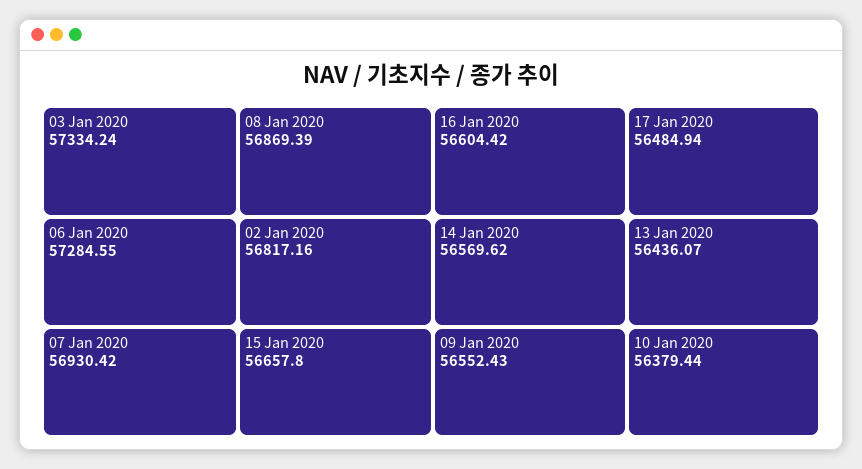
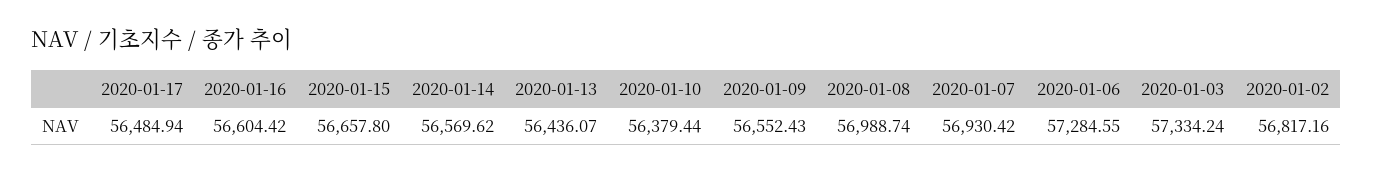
  {
    "03 Jan 2020": 57334.24,
    "06 Jan 2020": 57284.55,
    "07 Jan 2020": 56930.42,
-   "08 Jan 2020": 56869.39,
+   "08 Jan 2020": 56988.74,
    "02 Jan 2020": 56817.16,
    "15 Jan 2020": 56657.8,
    "16 Jan 2020": 56604.42,
    "14 Jan 2020": 56569.62,
    "09 Jan 2020": 56552.43,
    "17 Jan 2020": 56484.94,
    "13 Jan 2020": 56436.07,
    "10 Jan 2020": 56379.44
  }

